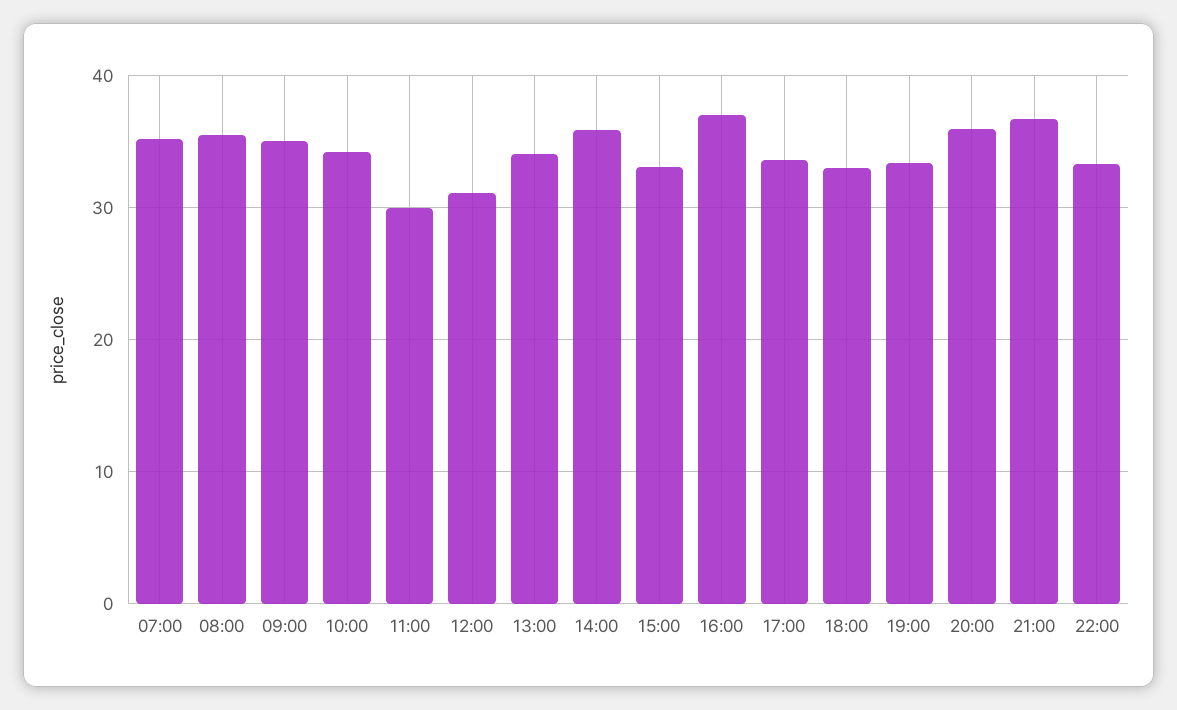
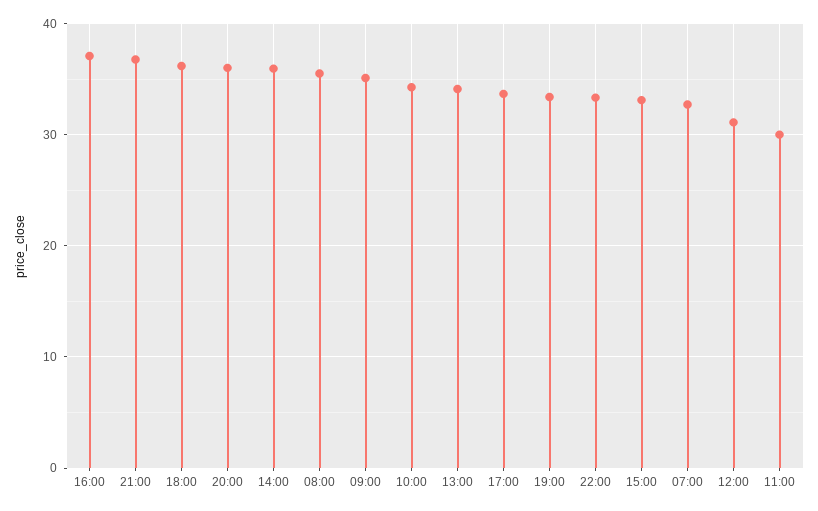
  {
-   "07:00": 35,
+   "07:00": 33,
    "08:00": 36,
    "09:00": 35,
    "10:00": 34,
    "11:00": 30,
    "12:00": 31,
    "13:00": 34,
    "14:00": 36,
    "15:00": 33,
    "16:00": 37,
    "17:00": 34,
-   "18:00": 33,
+   "18:00": 36,
    "19:00": 33,
    "20:00": 36,
    "21:00": 37,
    "22:00": 33
  }

